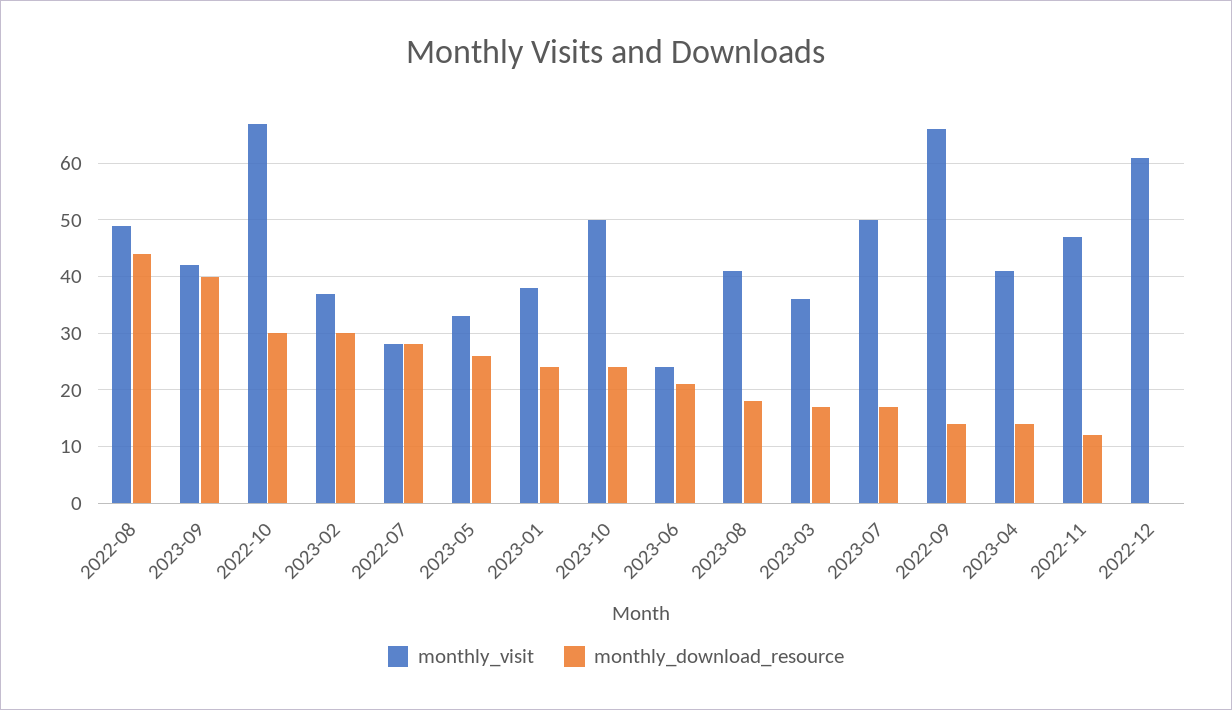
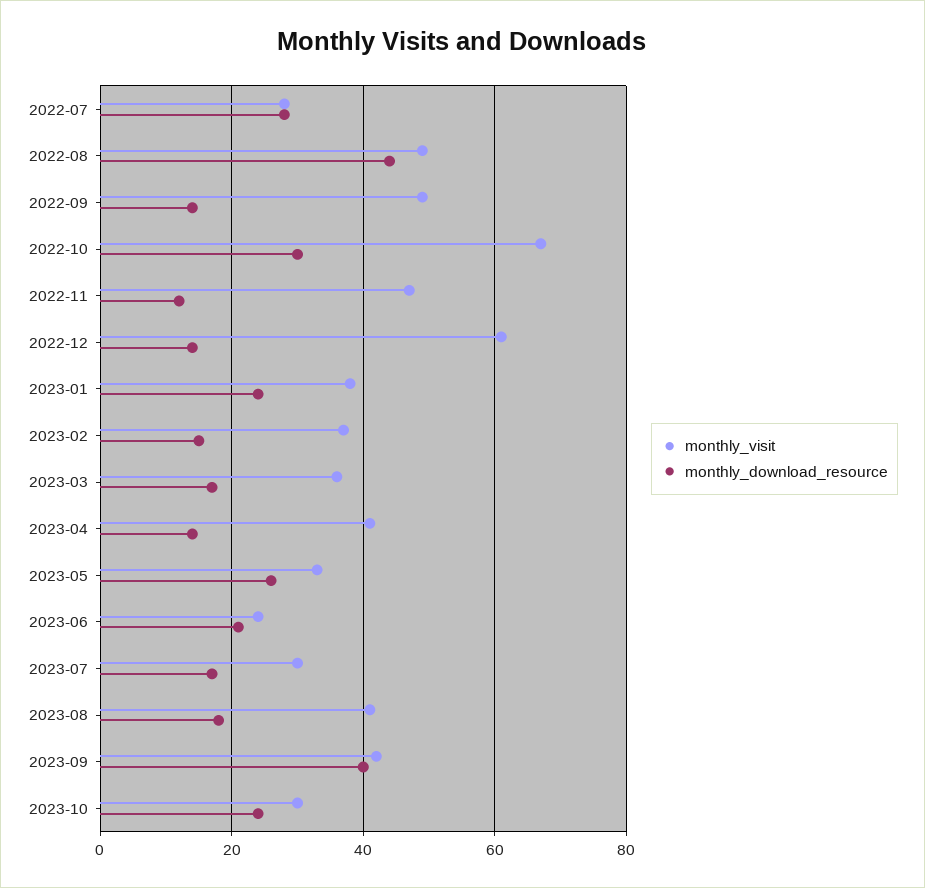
  {
    "monthly_visit": {
      "2022-08": 50,
      "2023-09": 40,
      "2022-10": 65,
      "2023-02": 35,
      "2022-07": 30,
      "2023-05": 35,
      "2023-01": 40,
-     "2023-10": 50,
+     "2023-10": 30,
      "2023-06": 25,
      "2023-08": 40,
      "2023-03": 35,
-     "2023-07": 50,
+     "2023-07": 30,
-     "2022-09": 65,
+     "2022-09": 50,
      "2023-04": 40,
      "2022-11": 45,
      "2022-12": 60
    },
    "monthly_download_resource": {
      "2022-08": 45,
      "2023-09": 40,
      "2022-10": 30,
-     "2023-02": 30,
+     "2023-02": 15,
      "2022-07": 30,
      "2023-05": 25,
      "2023-01": 25,
      "2023-10": 25,
      "2023-06": 20,
      "2023-08": 20,
      "2023-03": 15,
      "2023-07": 15,
      "2022-09": 15,
      "2023-04": 15,
      "2022-11": 10,
-     "2022-12": 0
+     "2022-12": 15
    }
  }

